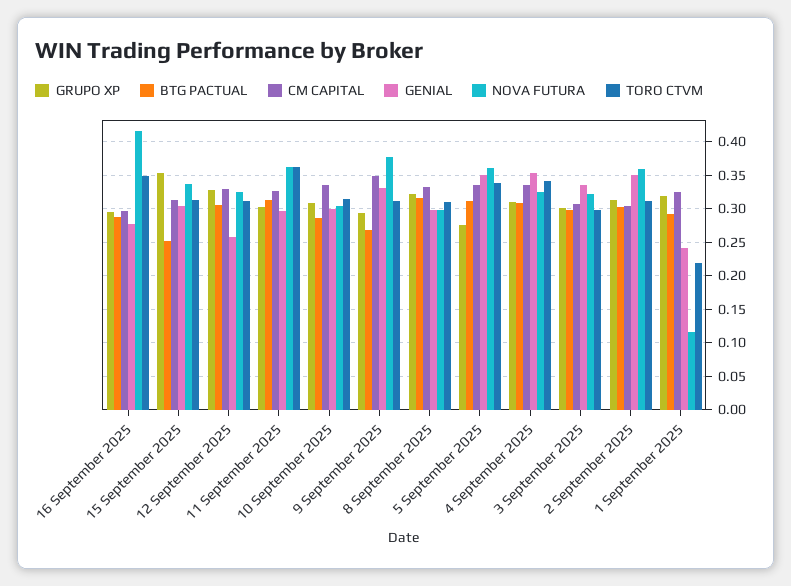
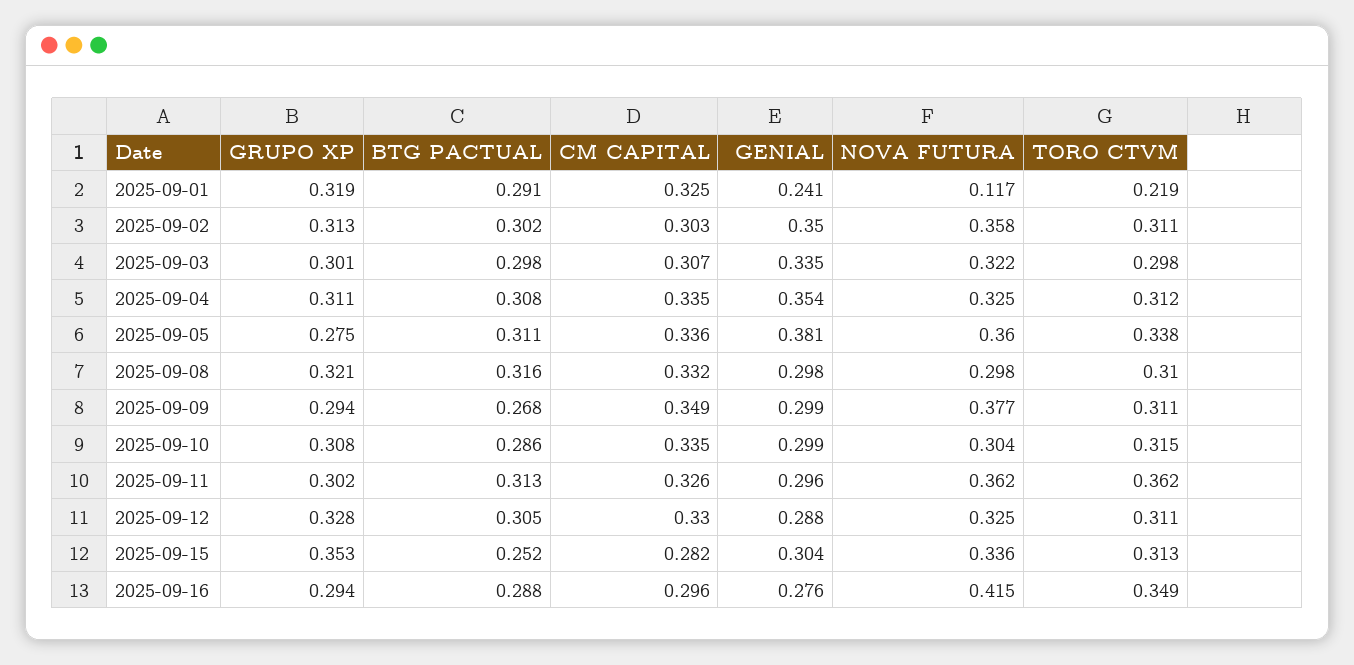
  {
    "GRUPO XP": {
      "16 September 2025": 0.294,
      "15 September 2025": 0.353,
      "12 September 2025": 0.328,
      "11 September 2025": 0.302,
      "10 September 2025": 0.308,
      "9 September 2025": 0.294,
      "8 September 2025": 0.321,
      "5 September 2025": 0.275,
      "4 September 2025": 0.311,
      "3 September 2025": 0.301,
      "2 September 2025": 0.313,
      "1 September 2025": 0.319
    },
    "BTG PACTUAL": {
      "16 September 2025": 0.288,
      "15 September 2025": 0.252,
      "12 September 2025": 0.305,
      "11 September 2025": 0.313,
      "10 September 2025": 0.286,
      "9 September 2025": 0.268,
      "8 September 2025": 0.316,
      "5 September 2025": 0.311,
      "4 September 2025": 0.308,
      "3 September 2025": 0.298,
      "2 September 2025": 0.302,
      "1 September 2025": 0.291
    },
    "CM CAPITAL": {
      "16 September 2025": 0.296,
-     "15 September 2025": 0.31,
+     "15 September 2025": 0.282,
      "12 September 2025": 0.33,
      "11 September 2025": 0.326,
      "10 September 2025": 0.335,
      "9 September 2025": 0.349,
      "8 September 2025": 0.332,
      "5 September 2025": 0.336,
      "4 September 2025": 0.335,
      "3 September 2025": 0.307,
      "2 September 2025": 0.303,
      "1 September 2025": 0.325
    },
    "GENIAL": {
      "16 September 2025": 0.276,
      "15 September 2025": 0.304,
-     "12 September 2025": 0.26,
+     "12 September 2025": 0.288,
      "11 September 2025": 0.296,
      "10 September 2025": 0.299,
-     "9 September 2025": 0.33,
+     "9 September 2025": 0.299,
      "8 September 2025": 0.298,
-     "5 September 2025": 0.35,
+     "5 September 2025": 0.381,
      "4 September 2025": 0.354,
      "3 September 2025": 0.335,
      "2 September 2025": 0.35,
      "1 September 2025": 0.241
    },
    "NOVA FUTURA": {
      "16 September 2025": 0.415,
      "15 September 2025": 0.336,
      "12 September 2025": 0.325,
      "11 September 2025": 0.362,
      "10 September 2025": 0.304,
      "9 September 2025": 0.377,
      "8 September 2025": 0.298,
      "5 September 2025": 0.36,
      "4 September 2025": 0.325,
      "3 September 2025": 0.322,
      "2 September 2025": 0.358,
      "1 September 2025": 0.117
    },
    "TORO CTVM": {
      "16 September 2025": 0.349,
      "15 September 2025": 0.313,
      "12 September 2025": 0.311,
      "11 September 2025": 0.362,
      "10 September 2025": 0.315,
      "9 September 2025": 0.311,
      "8 September 2025": 0.31,
      "5 September 2025": 0.338,
-     "4 September 2025": 0.34,
+     "4 September 2025": 0.312,
      "3 September 2025": 0.298,
      "2 September 2025": 0.311,
      "1 September 2025": 0.219
    }
  }

